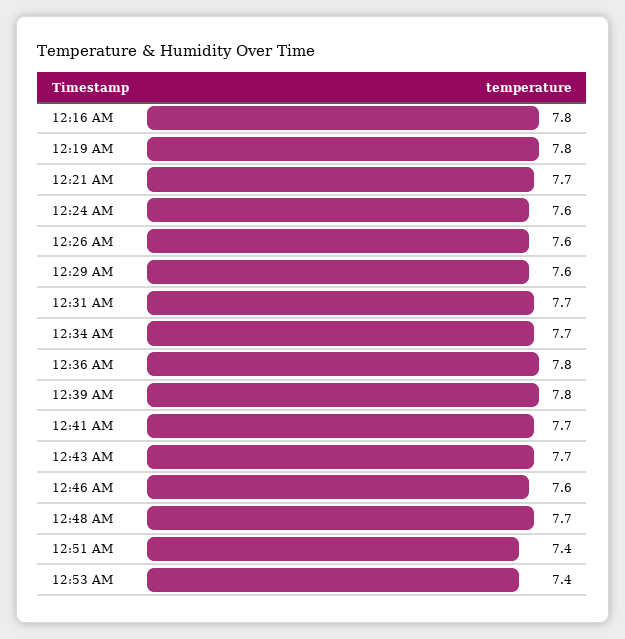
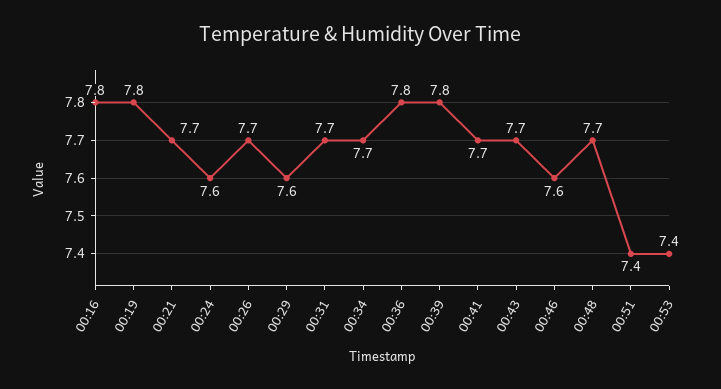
  {
    "12:16 AM": 7.8,
    "12:19 AM": 7.8,
    "12:21 AM": 7.7,
    "12:24 AM": 7.6,
-   "12:26 AM": 7.6,
+   "12:26 AM": 7.7,
    "12:29 AM": 7.6,
    "12:31 AM": 7.7,
    "12:34 AM": 7.7,
    "12:36 AM": 7.8,
    "12:39 AM": 7.8,
    "12:41 AM": 7.7,
    "12:43 AM": 7.7,
    "12:46 AM": 7.6,
    "12:48 AM": 7.7,
    "12:51 AM": 7.4,
    "12:53 AM": 7.4
  }

